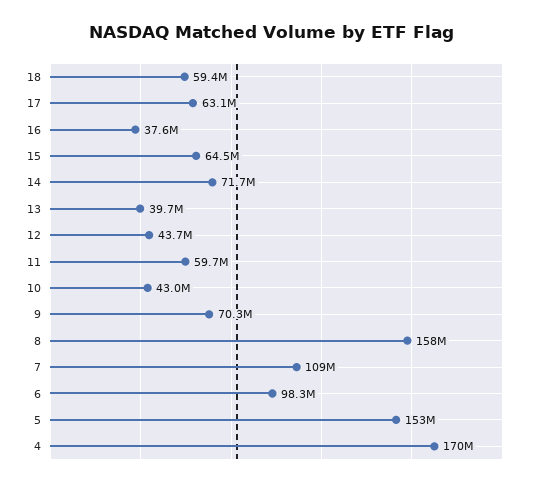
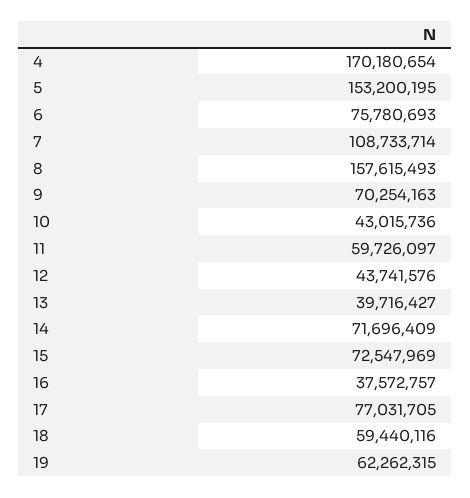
  {
    "18": 59440116,
-   "17": 63100000,
+   "17": 77031705,
    "16": 37572757,
-   "15": 64500000,
+   "15": 72547969,
    "14": 71696409,
    "13": 39716427,
    "12": 43741576,
    "11": 59726097,
    "10": 43015736,
    "9": 70254163,
    "8": 157615493,
    "7": 108733714,
-   "6": 98300000,
+   "6": 75780693,
    "5": 153200195,
-   "4": 170180654
+   "4": 170180654,
+   "19": 62262315
  }

